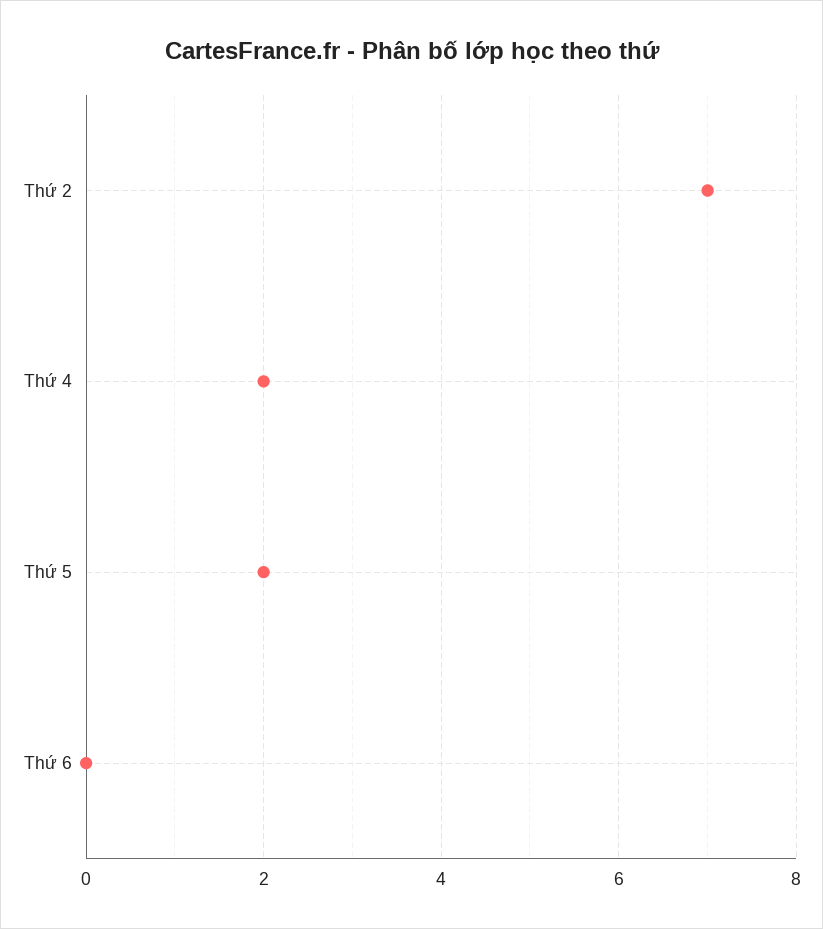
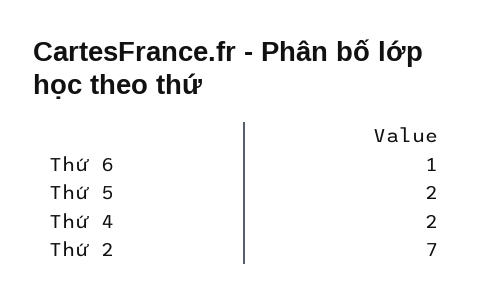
  {
    "Thứ 2": 7,
    "Thứ 4": 2,
    "Thứ 5": 2,
-   "Thứ 6": 0
+   "Thứ 6": 1
  }

